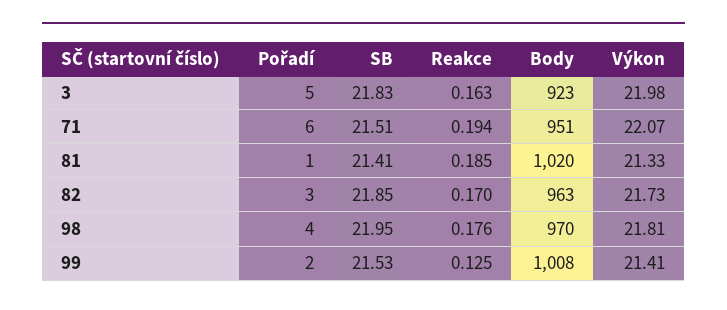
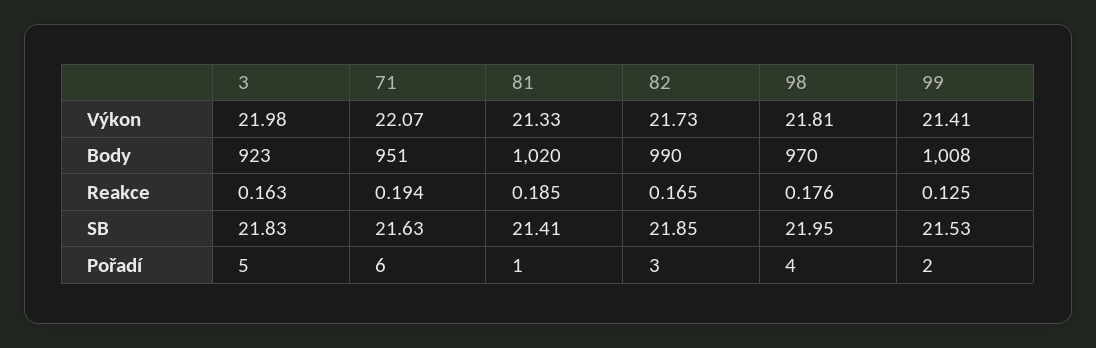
  {
    "Pořadí": {
      "3": 5,
      "71": 6,
      "81": 1,
      "82": 3,
      "98": 4,
      "99": 2
    },
    "SB": {
      "3": 21.83,
-     "71": 21.51,
+     "71": 21.63,
      "81": 21.41,
      "82": 21.85,
      "98": 21.95,
      "99": 21.53
    },
    "Reakce": {
      "3": 0.163,
      "71": 0.194,
      "81": 0.185,
-     "82": 0.17,
+     "82": 0.165,
      "98": 0.176,
      "99": 0.125
    },
    "Body": {
      "3": 923,
      "71": 951,
      "81": 1020,
-     "82": 963,
+     "82": 990,
      "98": 970,
      "99": 1008
    },
    "Výkon": {
      "3": 21.98,
      "71": 22.07,
      "81": 21.33,
      "82": 21.73,
      "98": 21.81,
      "99": 21.41
    }
  }

